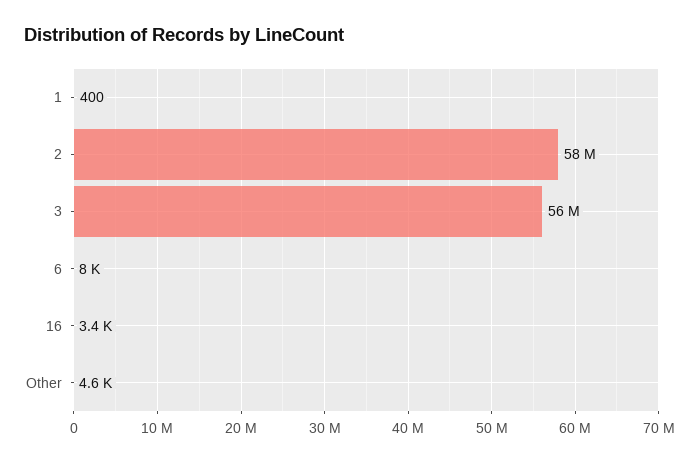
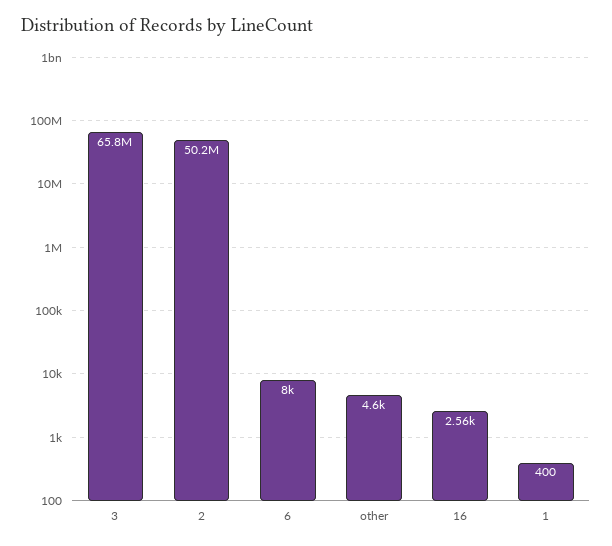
  {
    "1": 400,
-   "2": 58000000,
+   "2": 50200000,
-   "3": 56000000,
+   "3": 65800000,
    "6": 8000,
-   "16": 3400,
+   "16": 2560,
    "Other": 4600
  }

